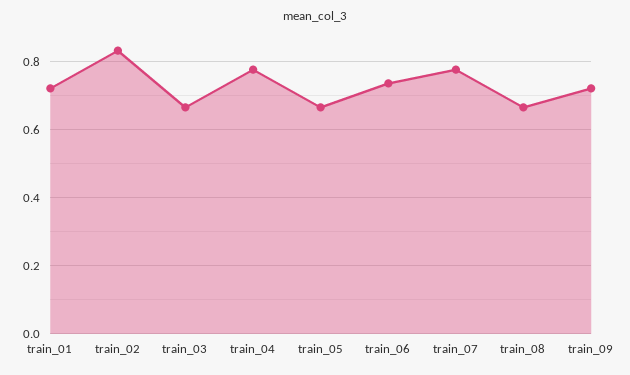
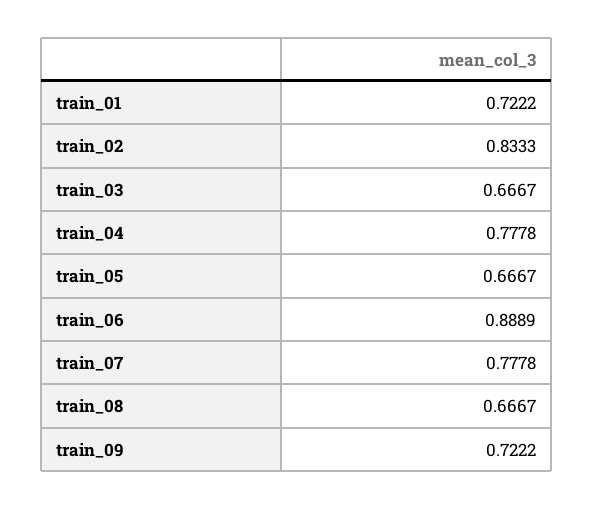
  {
    "train_01": 0.7222,
    "train_02": 0.8333,
    "train_03": 0.6667,
    "train_04": 0.7778,
    "train_05": 0.6667,
-   "train_06": 0.74,
+   "train_06": 0.8889,
    "train_07": 0.7778,
    "train_08": 0.6667,
    "train_09": 0.7222
  }

